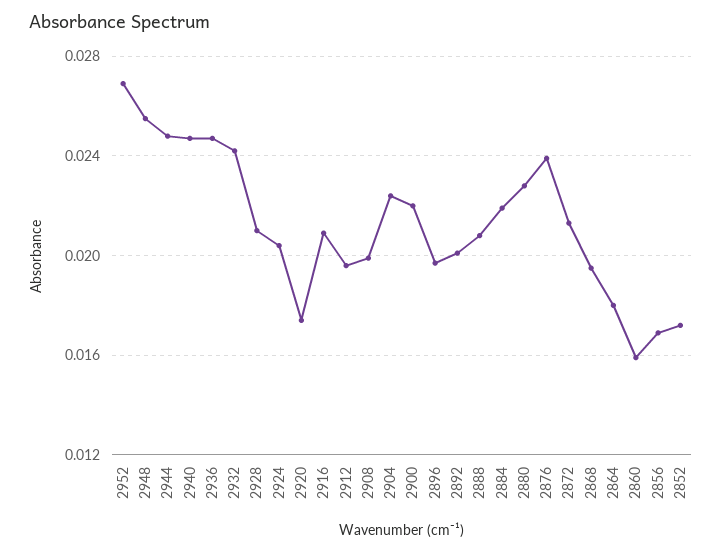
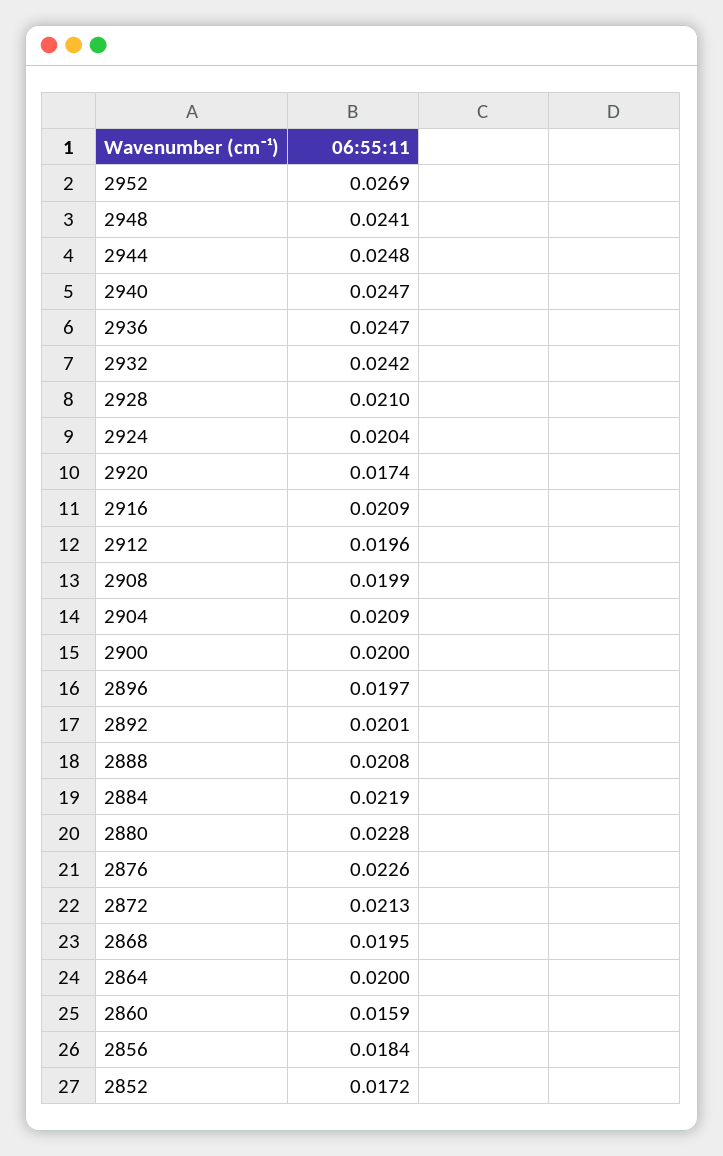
  {
    "2952": 0.0269,
-   "2948": 0.0255,
+   "2948": 0.0241,
    "2944": 0.0248,
    "2940": 0.0247,
    "2936": 0.0247,
    "2932": 0.0242,
    "2928": 0.021,
    "2924": 0.0204,
    "2920": 0.0174,
    "2916": 0.0209,
    "2912": 0.0196,
    "2908": 0.0199,
-   "2904": 0.0225,
+   "2904": 0.0209,
-   "2900": 0.022,
+   "2900": 0.02,
    "2896": 0.0197,
    "2892": 0.0201,
    "2888": 0.0208,
    "2884": 0.0219,
    "2880": 0.0228,
-   "2876": 0.024,
+   "2876": 0.0226,
    "2872": 0.0213,
    "2868": 0.0195,
-   "2864": 0.018,
+   "2864": 0.02,
    "2860": 0.0159,
-   "2856": 0.017,
+   "2856": 0.0184,
    "2852": 0.0172
  }

